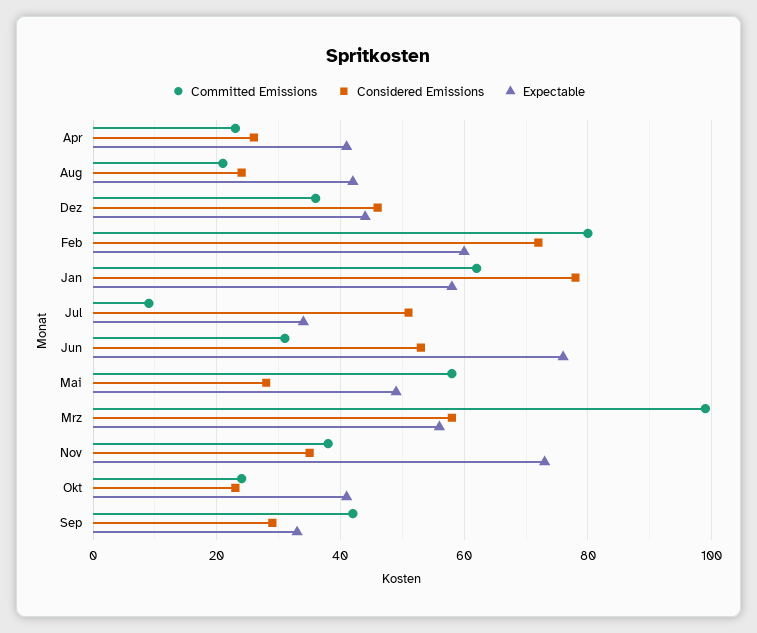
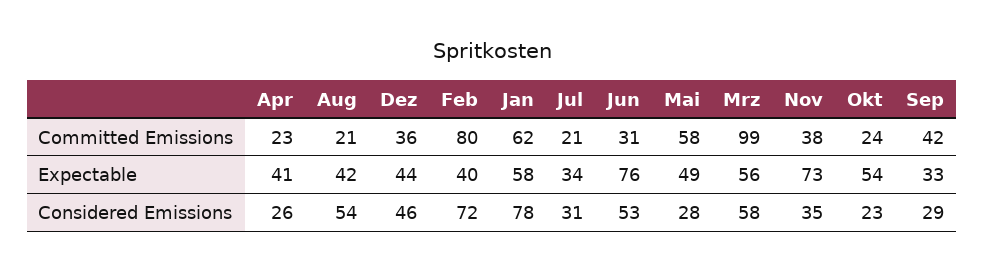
  {
    "Committed Emissions": {
      "Apr": 23,
      "Aug": 21,
      "Dez": 36,
      "Feb": 80,
      "Jan": 62,
-     "Jul": 10,
+     "Jul": 21,
      "Jun": 31,
      "Mai": 58,
      "Mrz": 99,
      "Nov": 38,
      "Okt": 24,
      "Sep": 42
    },
    "Considered Emissions": {
      "Apr": 26,
-     "Aug": 25,
+     "Aug": 54,
      "Dez": 46,
      "Feb": 72,
      "Jan": 78,
-     "Jul": 50,
+     "Jul": 31,
      "Jun": 53,
      "Mai": 28,
      "Mrz": 58,
      "Nov": 35,
      "Okt": 23,
      "Sep": 29
    },
    "Expectable": {
      "Apr": 41,
      "Aug": 42,
      "Dez": 44,
-     "Feb": 60,
+     "Feb": 40,
      "Jan": 58,
      "Jul": 34,
      "Jun": 76,
      "Mai": 49,
      "Mrz": 56,
      "Nov": 73,
-     "Okt": 40,
+     "Okt": 54,
      "Sep": 33
    }
  }

